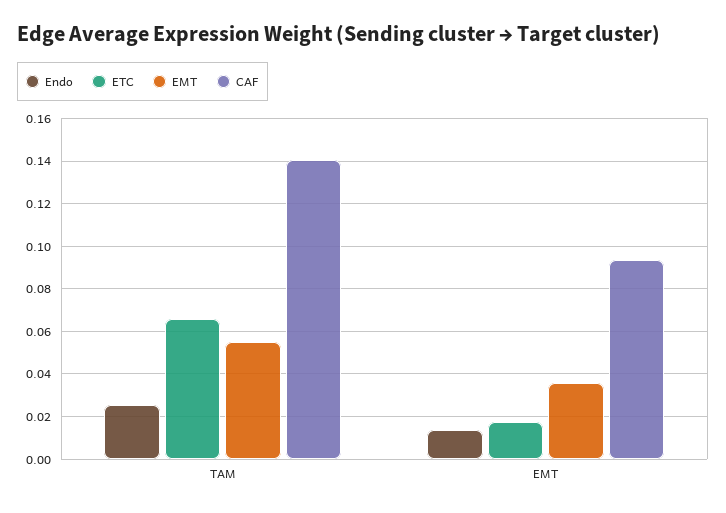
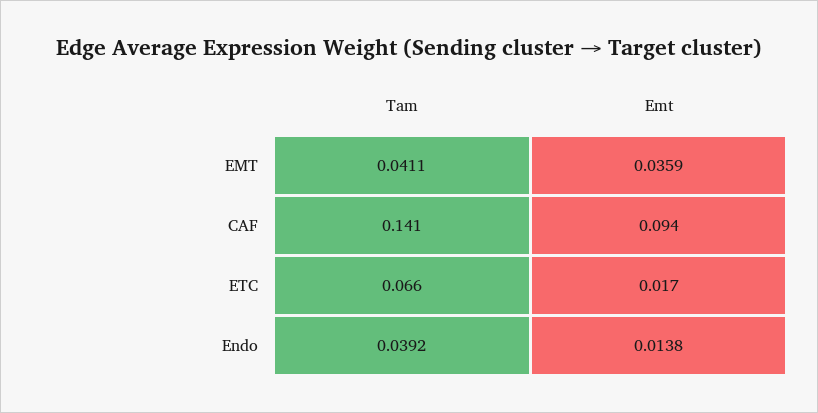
  {
    "Endo": {
-     "TAM": 0.025,
+     "TAM": 0.0392,
      "EMT": 0.0138
    },
    "ETC": {
      "TAM": 0.066,
      "EMT": 0.017
    },
    "EMT": {
-     "TAM": 0.055,
+     "TAM": 0.0411,
      "EMT": 0.0359
    },
    "CAF": {
      "TAM": 0.141,
      "EMT": 0.094
    }
  }

